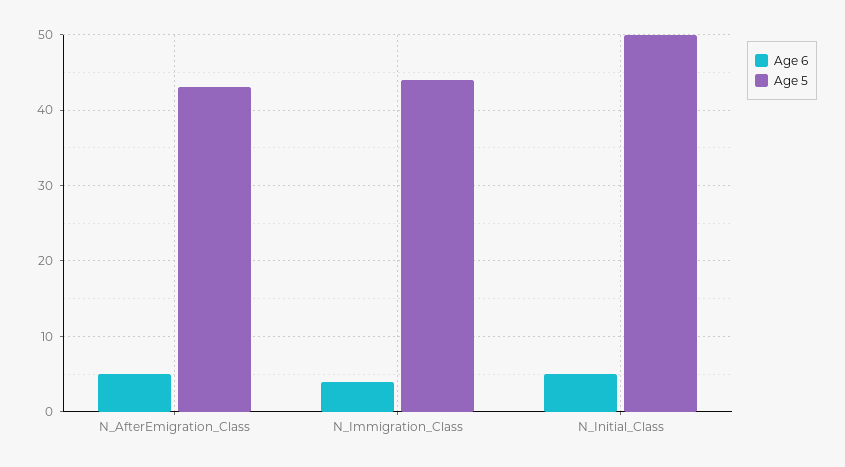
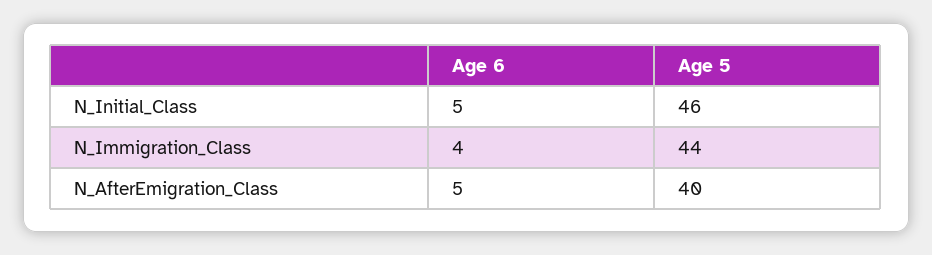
  {
    "Age 6": {
      "N_AfterEmigration_Class": 5,
      "N_Immigration_Class": 4,
      "N_Initial_Class": 5
    },
    "Age 5": {
-     "N_AfterEmigration_Class": 43,
+     "N_AfterEmigration_Class": 40,
      "N_Immigration_Class": 44,
-     "N_Initial_Class": 50
+     "N_Initial_Class": 46
    }
  }

